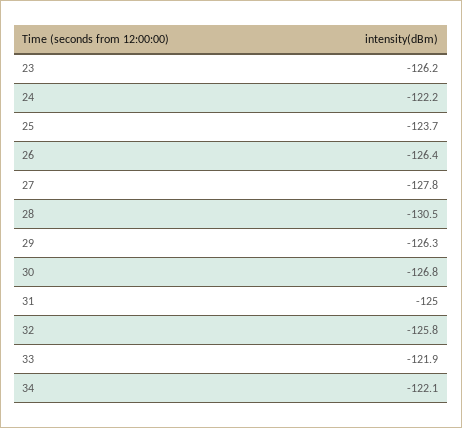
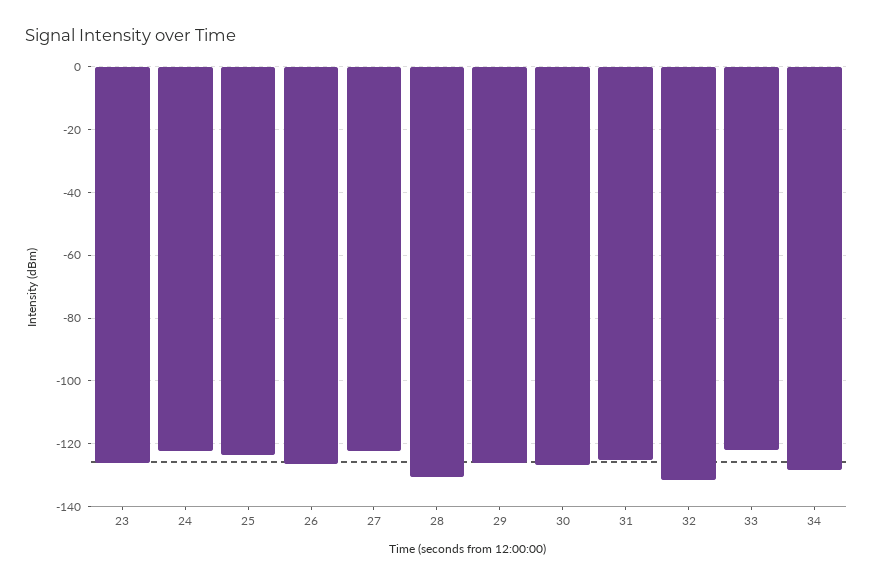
  {
    "23": -126.2,
    "24": -122.2,
    "25": -123.7,
    "26": -126.4,
-   "27": -127.8,
+   "27": -122,
    "28": -130.5,
    "29": -126.3,
    "30": -126.8,
    "31": -125,
-   "32": -125.8,
+   "32": -132,
    "33": -121.9,
-   "34": -122.1
+   "34": -128
  }

